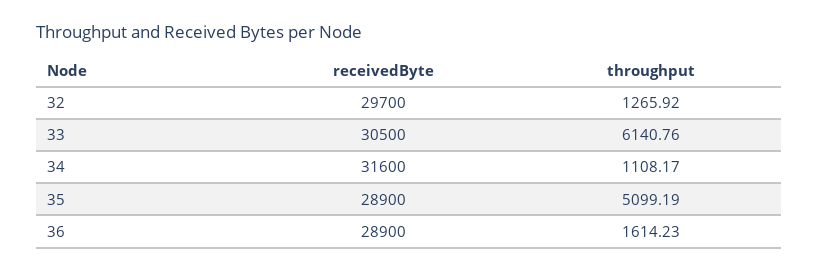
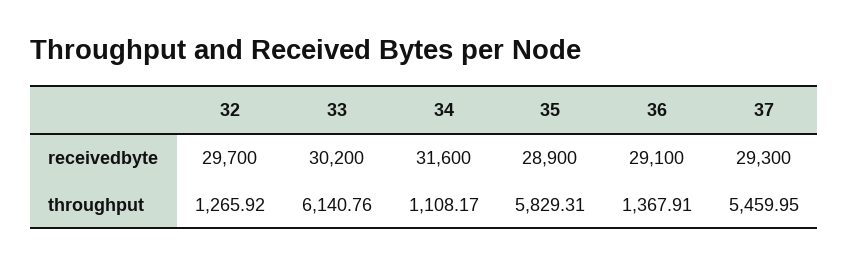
  {
    "receivedByte": {
      "32": 29700,
-     "33": 30500,
+     "33": 30200,
      "34": 31600,
      "35": 28900,
-     "36": 28900
+     "36": 29100,
+     "37": 29300
    },
    "throughput": {
      "32": 1265.92,
      "33": 6140.76,
      "34": 1108.17,
-     "35": 5099.19,
+     "35": 5829.31,
-     "36": 1614.23
+     "36": 1367.91,
+     "37": 5459.95
    }
  }

